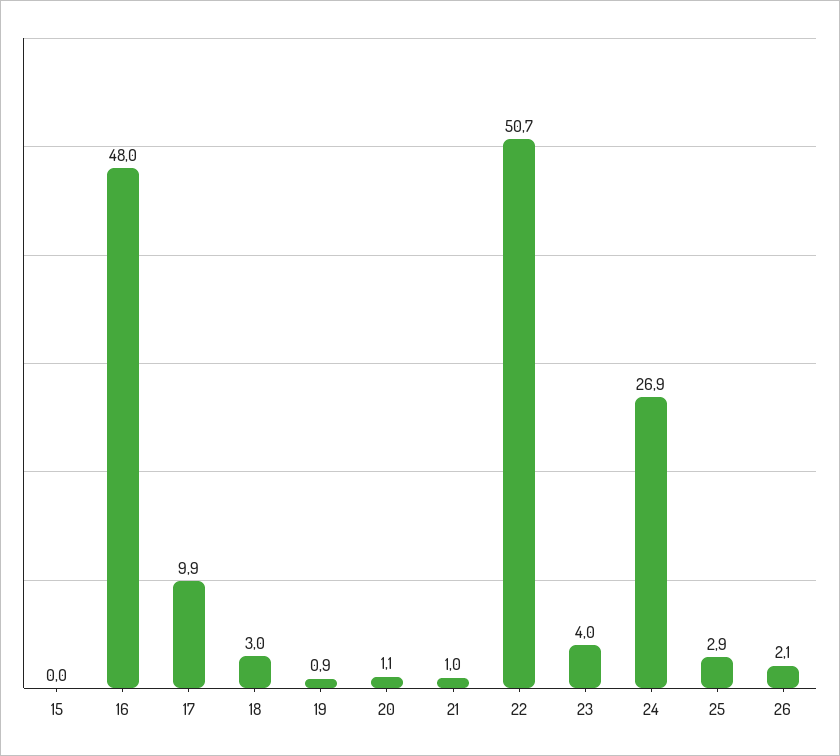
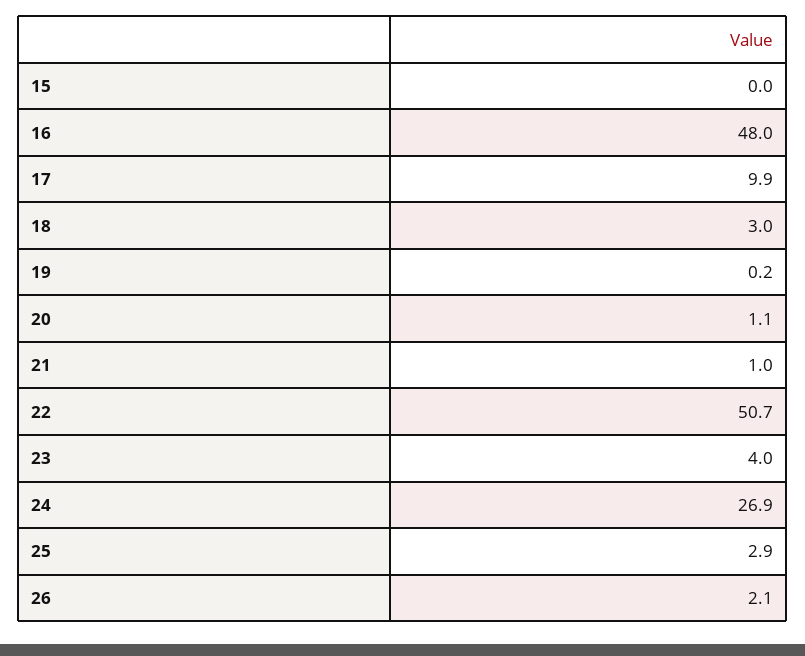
  {
    "15": 0,
    "16": 48,
    "17": 9.9,
    "18": 3,
-   "19": 0.9,
+   "19": 0.2,
    "20": 1.1,
    "21": 1,
    "22": 50.7,
    "23": 4,
    "24": 26.9,
    "25": 2.9,
    "26": 2.1
  }

